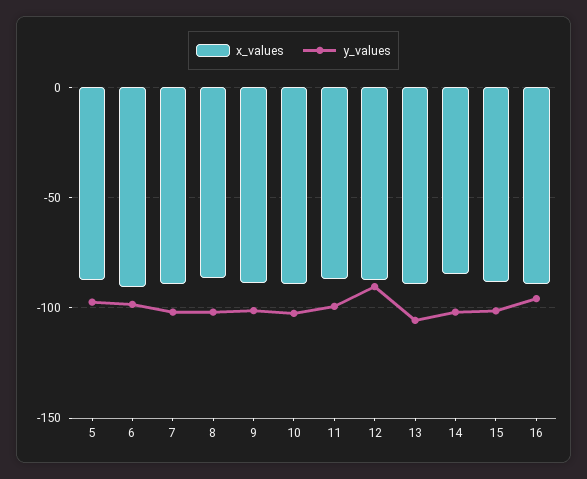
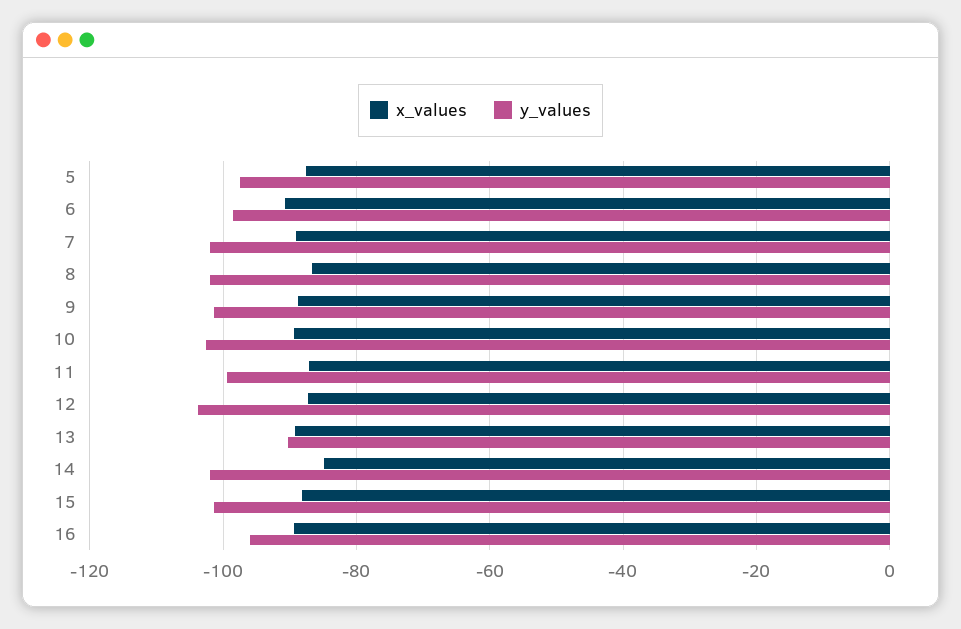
  {
    "x_values": {
      "5": -88,
      "6": -90,
      "7": -90,
      "8": -86,
      "9": -88,
      "10": -90,
      "11": -88,
      "12": -88,
      "13": -90,
      "14": -84,
      "15": -88,
      "16": -90
    },
    "y_values": {
      "5": -98,
      "6": -98,
      "7": -102,
      "8": -102,
      "9": -102,
      "10": -102,
      "11": -100,
-     "12": -90,
+     "12": -104,
-     "13": -105,
+     "13": -90,
      "14": -102,
      "15": -102,
      "16": -96
    }
  }

